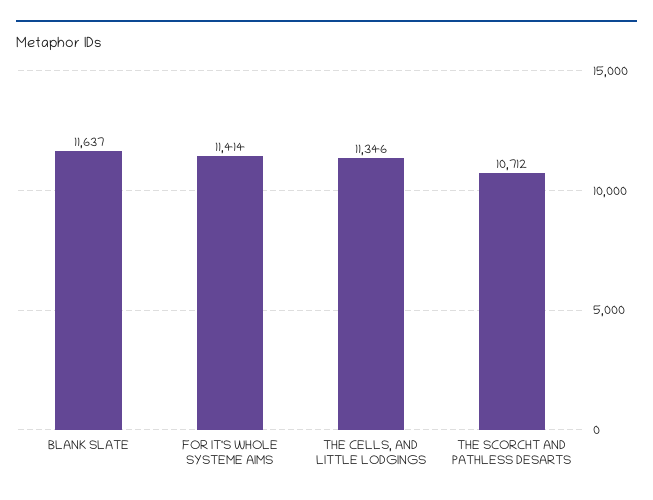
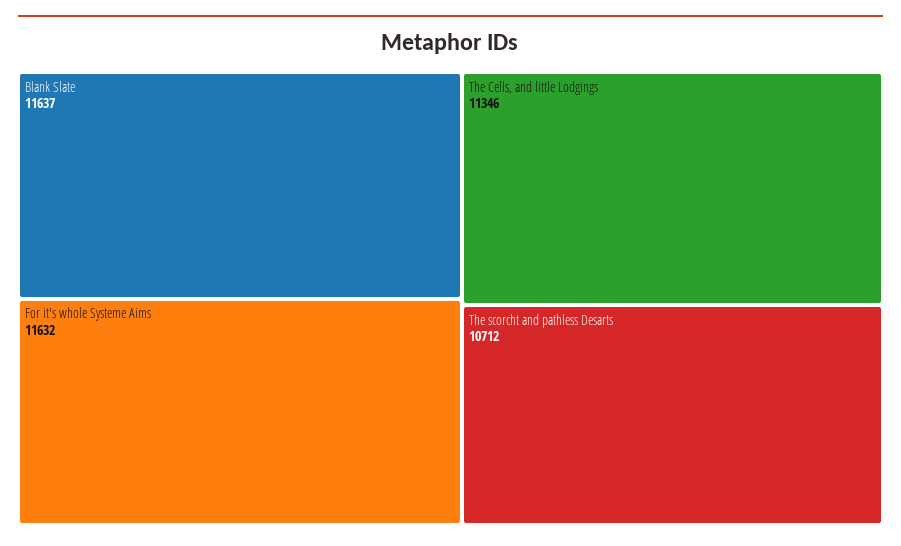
  {
    "BLANK SLATE": 11637,
-   "FOR IT'S WHOLE SYSTEME AIMS": 11414,
+   "FOR IT'S WHOLE SYSTEME AIMS": 11632,
    "THE CELLS, AND LITTLE LODGINGS": 11346,
    "THE SCORCHT AND PATHLESS DESARTS": 10712
  }

